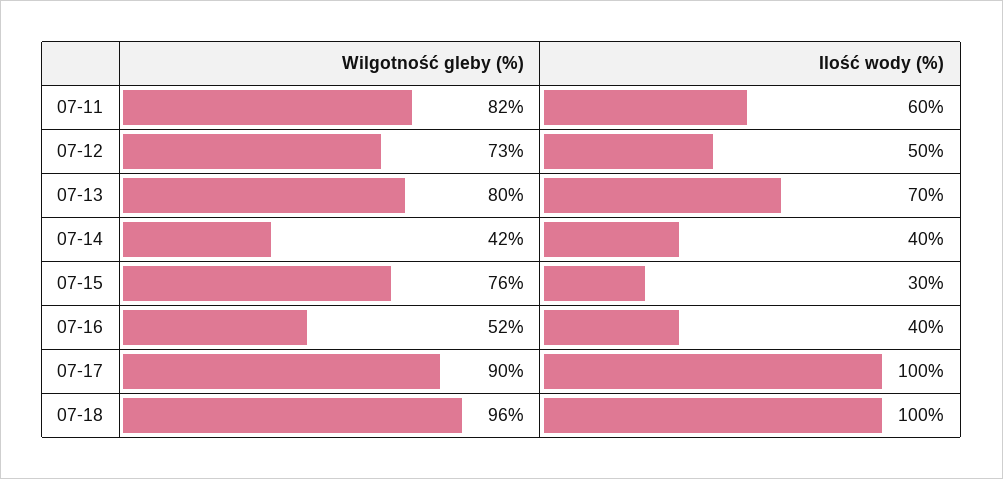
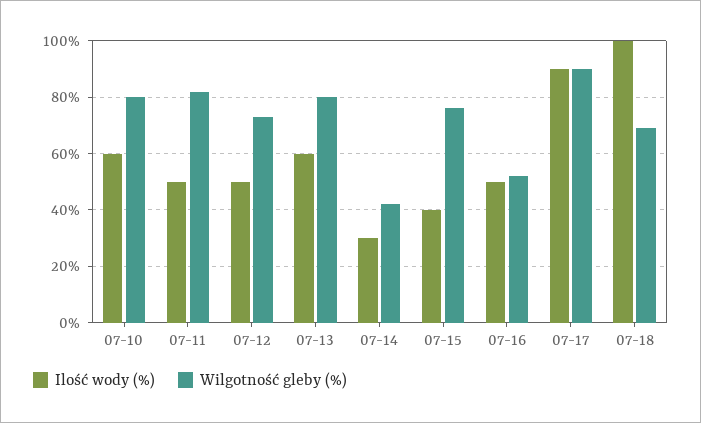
  {
    "Wilgotność gleby (%)": {
      "07-11": 82,
      "07-12": 73,
      "07-13": 80,
      "07-14": 42,
      "07-15": 76,
      "07-16": 52,
      "07-17": 90,
-     "07-18": 96
+     "07-18": 70,
+     "07-10": 80
    },
    "Ilość wody (%)": {
-     "07-11": 60,
+     "07-11": 50,
      "07-12": 50,
-     "07-13": 70,
+     "07-13": 60,
-     "07-14": 40,
+     "07-14": 30,
-     "07-15": 30,
+     "07-15": 40,
-     "07-16": 40,
+     "07-16": 50,
-     "07-17": 100,
+     "07-17": 90,
-     "07-18": 100
+     "07-18": 100,
+     "07-10": 60
    }
  }

